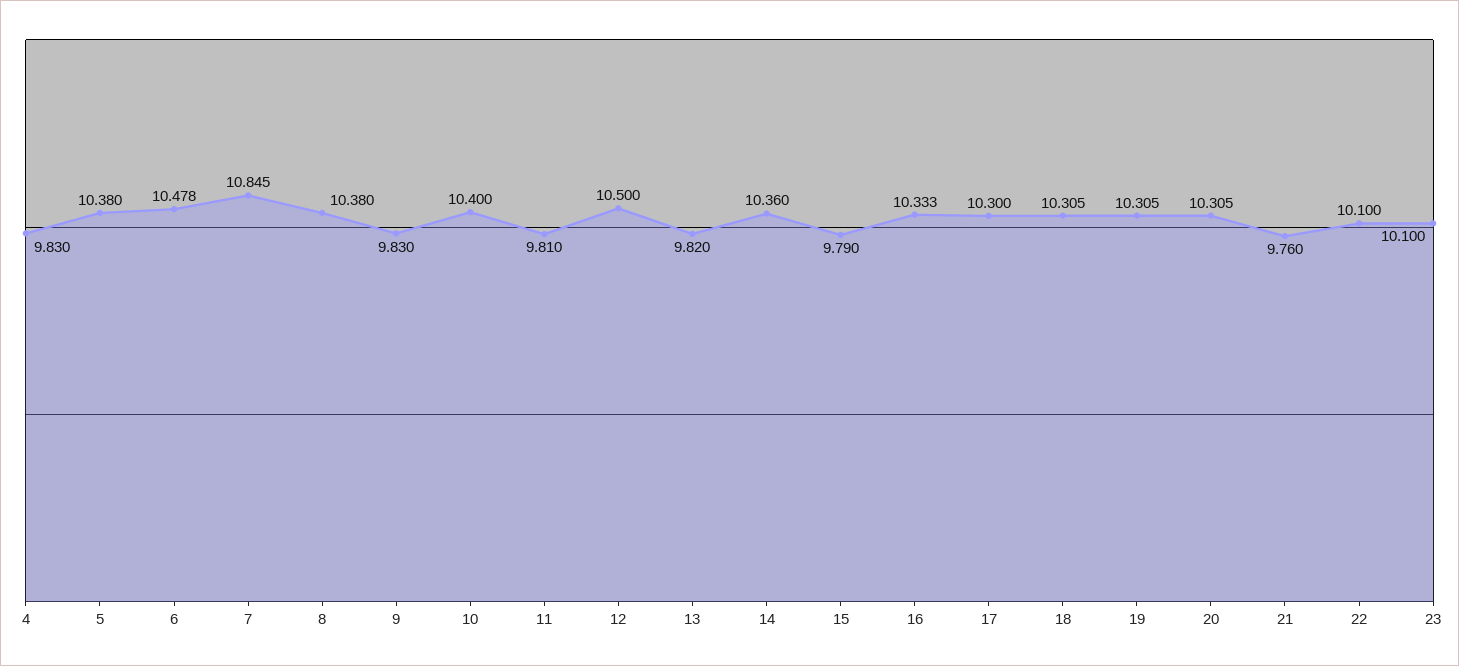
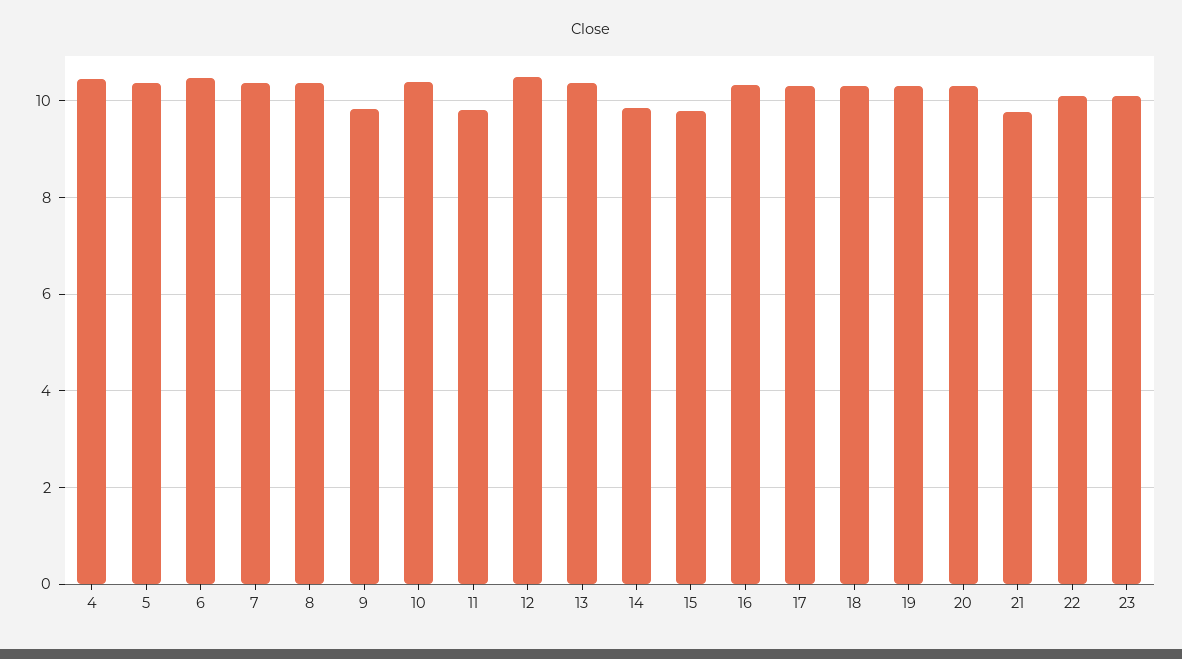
  {
-   "4": 9.83,
+   "4": 10.4,
    "5": 10.38,
    "6": 10.478,
-   "7": 10.845,
+   "7": 10.4,
    "8": 10.38,
    "9": 9.83,
    "10": 10.4,
    "11": 9.81,
    "12": 10.5,
-   "13": 9.82,
+   "13": 10.4,
-   "14": 10.36,
+   "14": 9.8,
    "15": 9.79,
    "16": 10.333,
    "17": 10.3,
    "18": 10.305,
    "19": 10.305,
    "20": 10.305,
    "21": 9.76,
    "22": 10.1,
    "23": 10.1
  }

